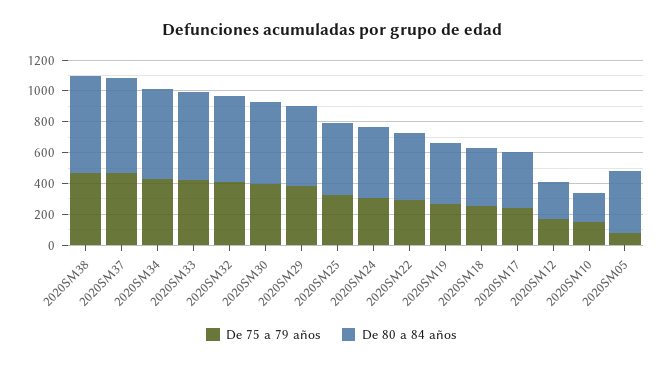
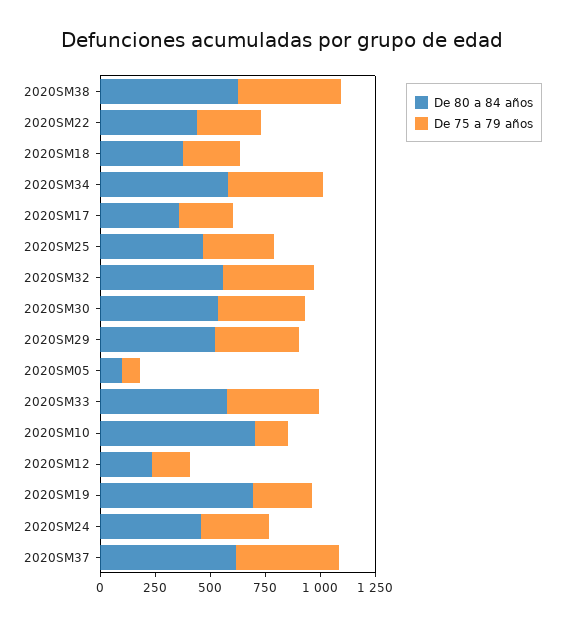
  {
    "De 75 a 79 años": {
      "2020SM38": 450,
      "2020SM37": 450,
      "2020SM34": 450,
      "2020SM33": 400,
      "2020SM32": 400,
      "2020SM30": 400,
      "2020SM29": 400,
      "2020SM25": 300,
      "2020SM24": 300,
      "2020SM22": 300,
      "2020SM19": 250,
      "2020SM18": 250,
      "2020SM17": 250,
      "2020SM12": 150,
      "2020SM10": 150,
      "2020SM05": 100
    },
    "De 80 a 84 años": {
      "2020SM38": 650,
      "2020SM37": 600,
      "2020SM34": 600,
      "2020SM33": 550,
      "2020SM32": 550,
      "2020SM30": 550,
      "2020SM29": 500,
      "2020SM25": 450,
      "2020SM24": 450,
      "2020SM22": 450,
-     "2020SM19": 400,
+     "2020SM19": 700,
      "2020SM18": 400,
      "2020SM17": 350,
      "2020SM12": 250,
-     "2020SM10": 200,
+     "2020SM10": 700,
-     "2020SM05": 400
+     "2020SM05": 100
    }
  }

